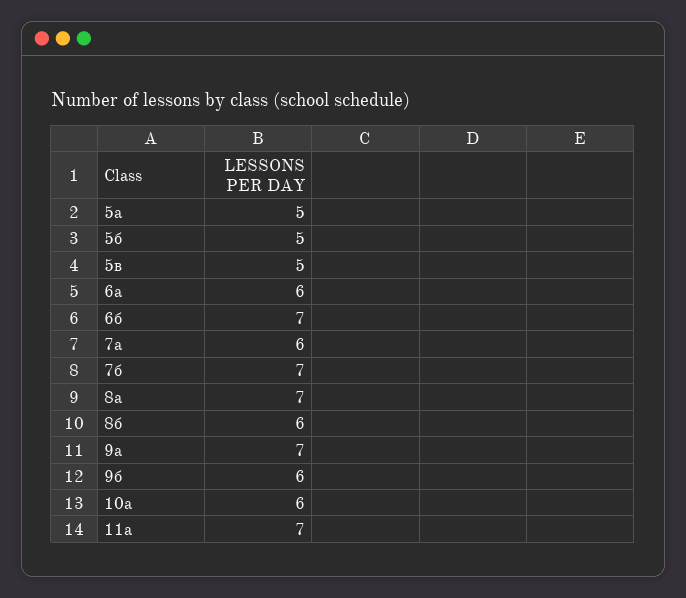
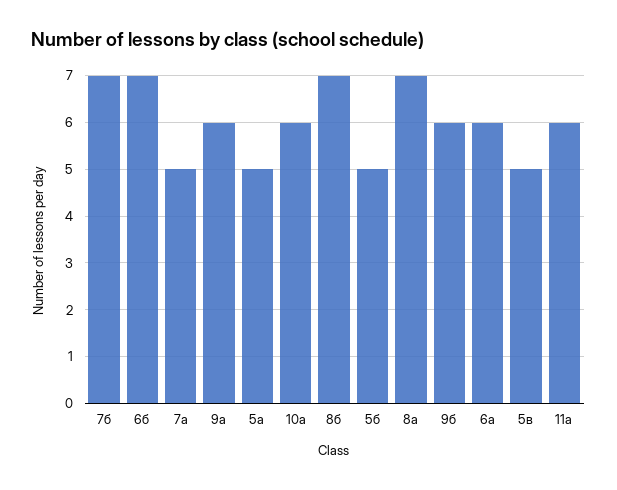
  {
    "5а": 5,
    "5б": 5,
    "5в": 5,
    "6а": 6,
    "6б": 7,
-   "7а": 6,
+   "7а": 5,
    "7б": 7,
    "8а": 7,
-   "8б": 6,
+   "8б": 7,
-   "9а": 7,
+   "9а": 6,
    "9б": 6,
    "10а": 6,
-   "11а": 7
+   "11а": 6
  }

